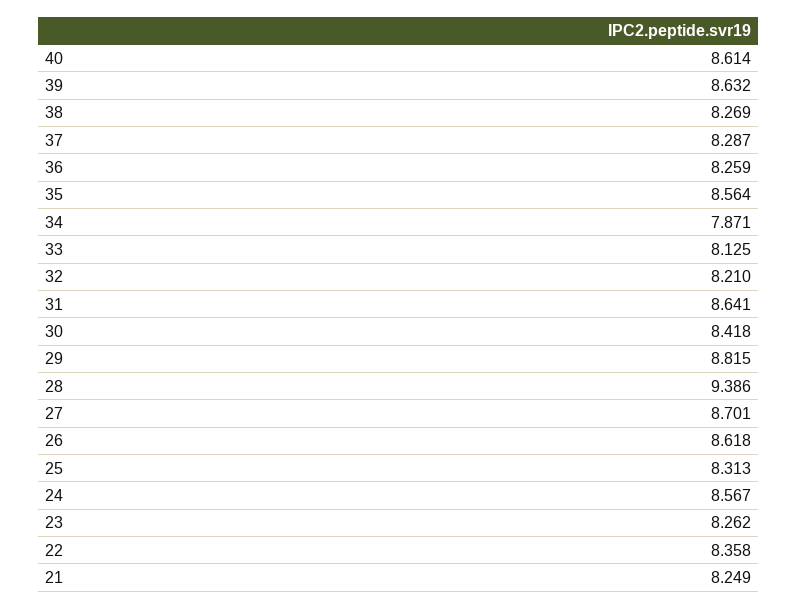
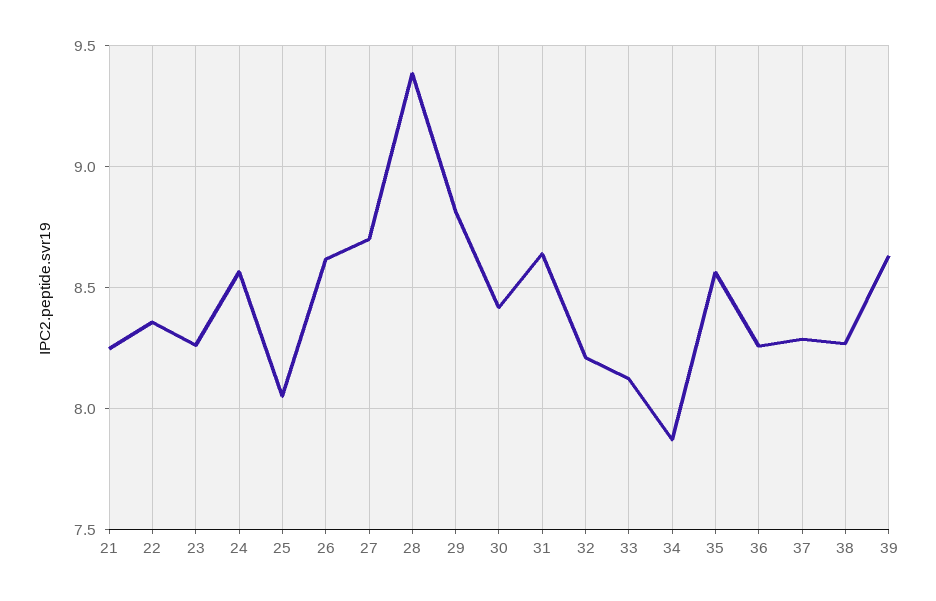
  {
-   "40": 8.614,
    "39": 8.632,
    "38": 8.269,
    "37": 8.287,
    "36": 8.259,
    "35": 8.564,
    "34": 7.871,
    "33": 8.125,
    "32": 8.21,
    "31": 8.641,
    "30": 8.418,
    "29": 8.815,
    "28": 9.386,
    "27": 8.701,
    "26": 8.618,
-   "25": 8.313,
+   "25": 8.05,
    "24": 8.567,
    "23": 8.262,
    "22": 8.358,
    "21": 8.249
  }

